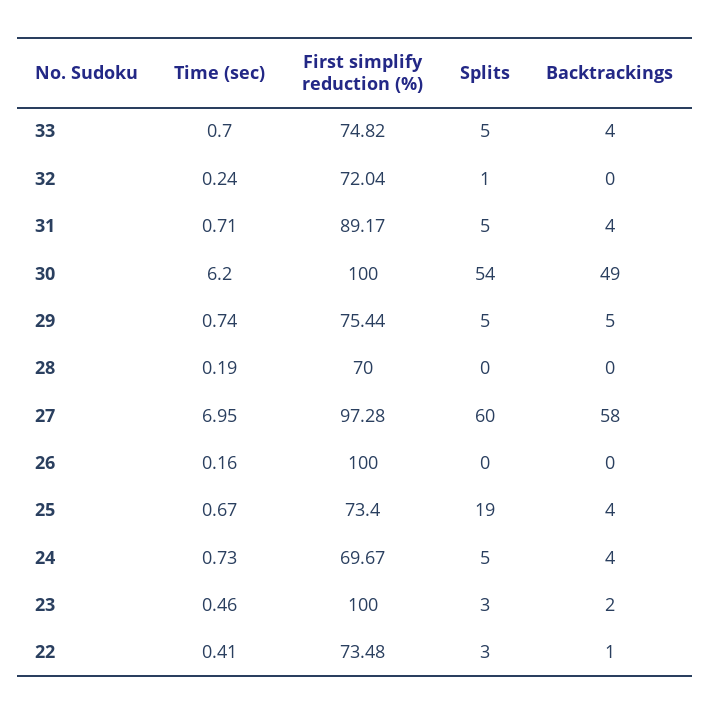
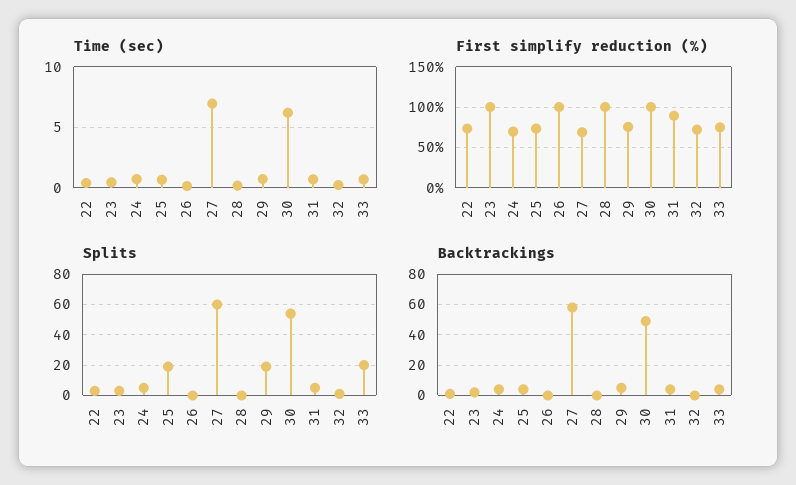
  {
    "Time (sec)": {
      "33": 0.7,
      "32": 0.24,
      "31": 0.71,
      "30": 6.2,
      "29": 0.74,
      "28": 0.19,
      "27": 6.95,
      "26": 0.16,
      "25": 0.67,
      "24": 0.73,
      "23": 0.46,
      "22": 0.41
    },
    "First simplify reduction (%)": {
      "33": 74.82,
      "32": 72.04,
      "31": 89.17,
      "30": 100,
      "29": 75.44,
-     "28": 70,
+     "28": 100,
-     "27": 97.28,
+     "27": 70,
      "26": 100,
      "25": 73.4,
      "24": 69.67,
      "23": 100,
      "22": 73.48
    },
    "Splits": {
-     "33": 5,
+     "33": 20,
      "32": 1,
      "31": 5,
      "30": 54,
-     "29": 5,
+     "29": 20,
      "28": 0,
      "27": 60,
      "26": 0,
      "25": 19,
      "24": 5,
      "23": 3,
      "22": 3
    },
    "Backtrackings": {
      "33": 4,
      "32": 0,
      "31": 4,
      "30": 49,
      "29": 5,
      "28": 0,
      "27": 58,
      "26": 0,
      "25": 4,
      "24": 4,
      "23": 2,
      "22": 1
    }
  }

